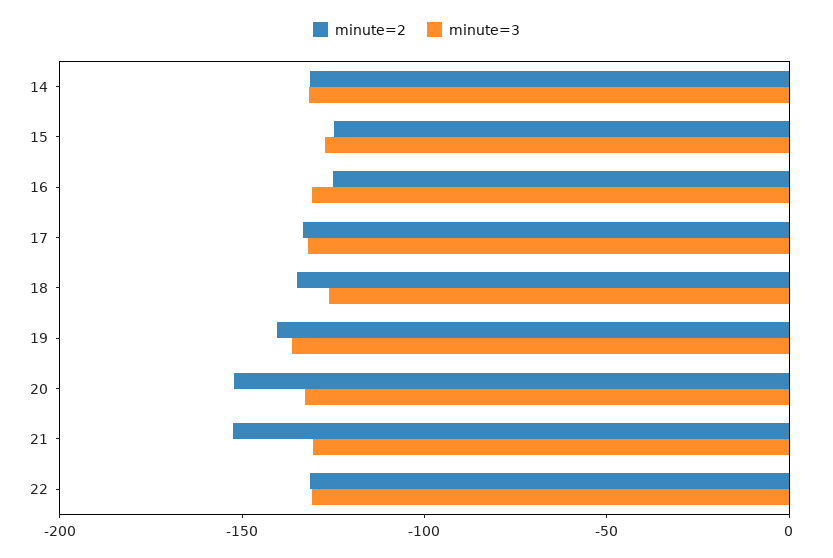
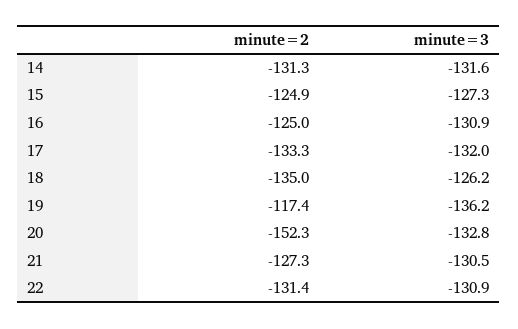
  {
    "minute=2": {
      "14": -131.3,
      "15": -124.9,
      "16": -125,
      "17": -133.3,
      "18": -135,
-     "19": -140,
+     "19": -117.4,
      "20": -152.3,
-     "21": -150,
+     "21": -127.3,
      "22": -131.4
    },
    "minute=3": {
      "14": -131.6,
      "15": -127.3,
      "16": -130.9,
      "17": -132,
      "18": -126.2,
      "19": -136.2,
      "20": -132.8,
      "21": -130.5,
      "22": -130.9
    }
  }

